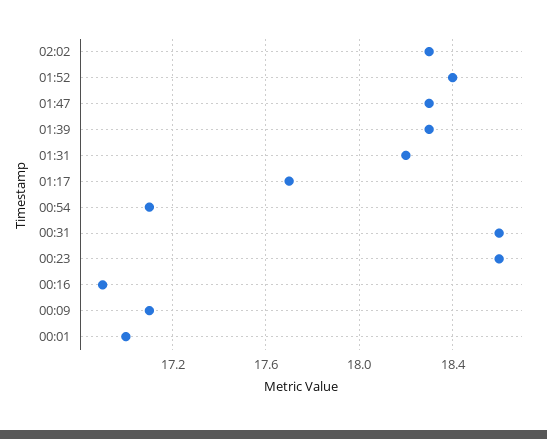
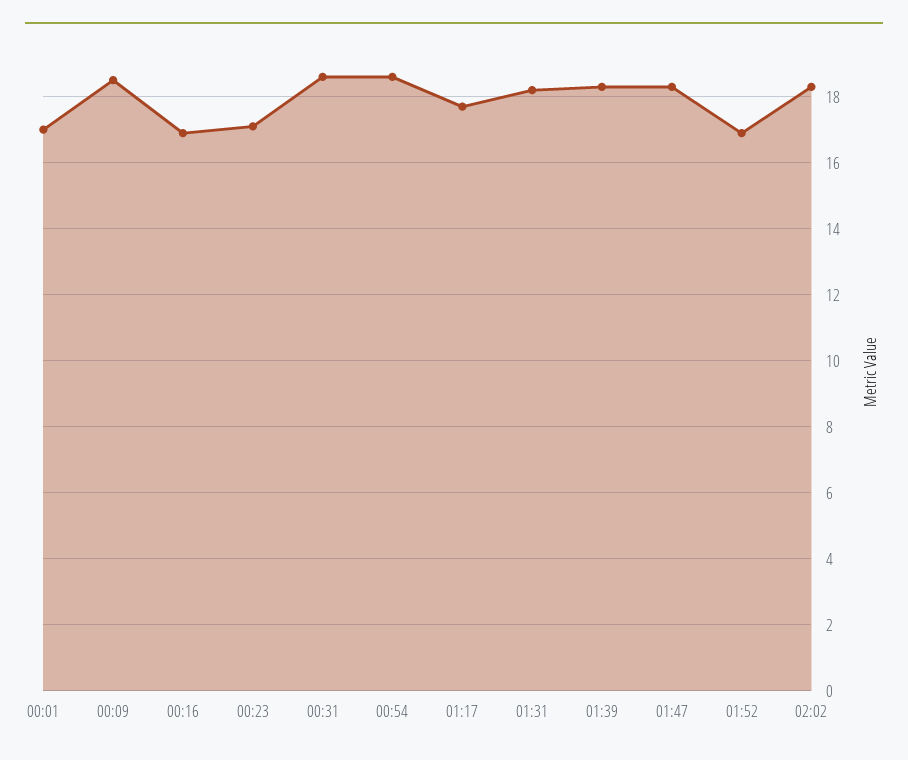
  {
    "02:02": 18.3,
-   "01:52": 18.4,
+   "01:52": 17,
    "01:47": 18.3,
    "01:39": 18.3,
    "01:31": 18.2,
    "01:17": 17.7,
-   "00:54": 17.1,
+   "00:54": 18.5,
    "00:31": 18.6,
-   "00:23": 18.6,
+   "00:23": 17,
    "00:16": 16.9,
-   "00:09": 17.1,
+   "00:09": 18.5,
    "00:01": 17
  }

